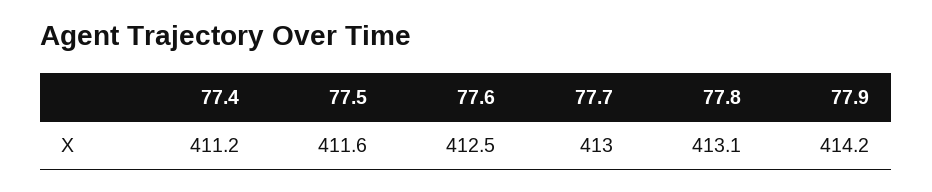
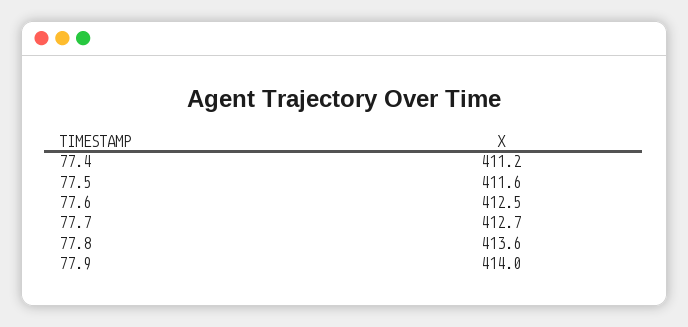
  {
    "77.4": 411.2,
    "77.5": 411.6,
    "77.6": 412.5,
-   "77.7": 413,
+   "77.7": 412.7,
-   "77.8": 413.1,
+   "77.8": 413.6,
-   "77.9": 414.2
+   "77.9": 414
  }

